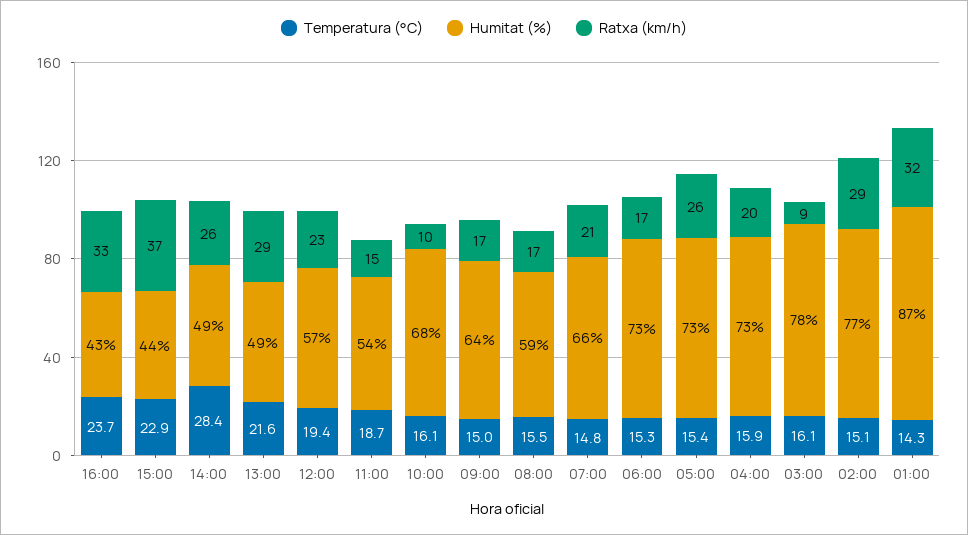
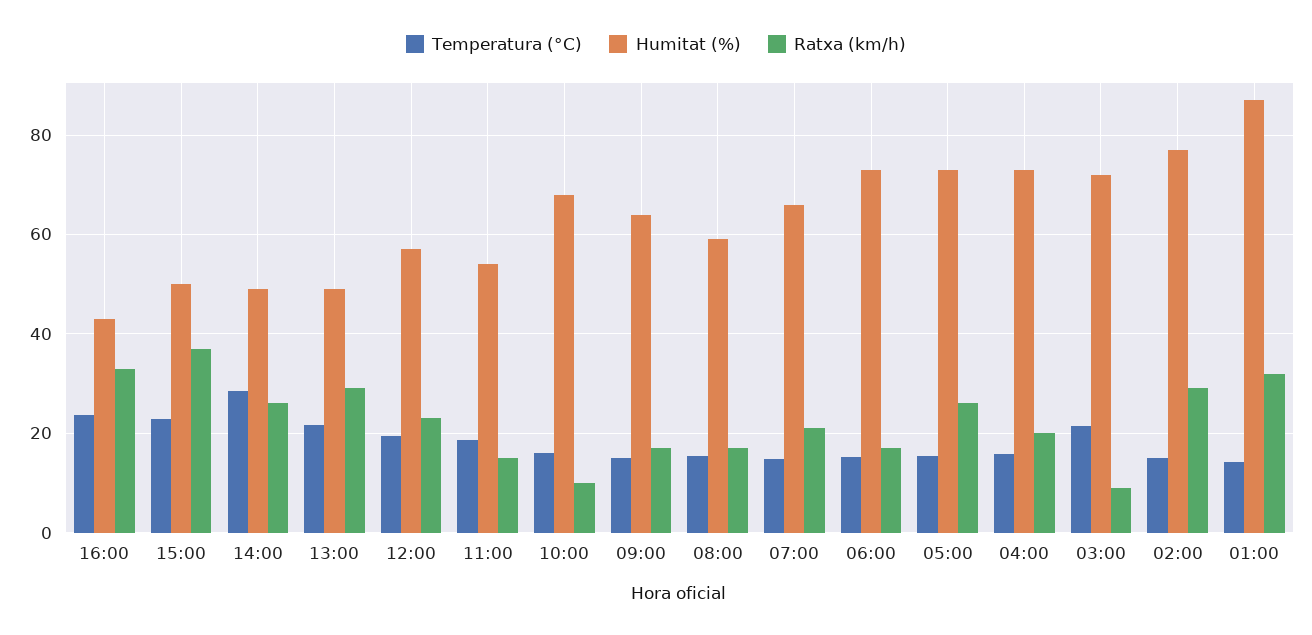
  {
    "Temperatura (°C)": {
      "16:00": 23.7,
      "15:00": 22.9,
      "14:00": 28.4,
      "13:00": 21.6,
      "12:00": 19.4,
      "11:00": 18.7,
      "10:00": 16.1,
      "09:00": 15,
      "08:00": 15.5,
      "07:00": 14.8,
      "06:00": 15.3,
      "05:00": 15.4,
      "04:00": 15.9,
-     "03:00": 16.1,
+     "03:00": 22,
      "02:00": 15.1,
      "01:00": 14.3
    },
    "Humitat (%)": {
      "16:00": 43,
-     "15:00": 44,
+     "15:00": 50,
      "14:00": 49,
      "13:00": 49,
      "12:00": 57,
      "11:00": 54,
      "10:00": 68,
      "09:00": 64,
      "08:00": 59,
      "07:00": 66,
      "06:00": 73,
      "05:00": 73,
      "04:00": 73,
-     "03:00": 78,
+     "03:00": 72,
      "02:00": 77,
      "01:00": 87
    },
    "Ratxa (km/h)": {
      "16:00": 33,
      "15:00": 37,
      "14:00": 26,
      "13:00": 29,
      "12:00": 23,
      "11:00": 15,
      "10:00": 10,
      "09:00": 17,
      "08:00": 17,
      "07:00": 21,
      "06:00": 17,
      "05:00": 26,
      "04:00": 20,
      "03:00": 9,
      "02:00": 29,
      "01:00": 32
    }
  }

